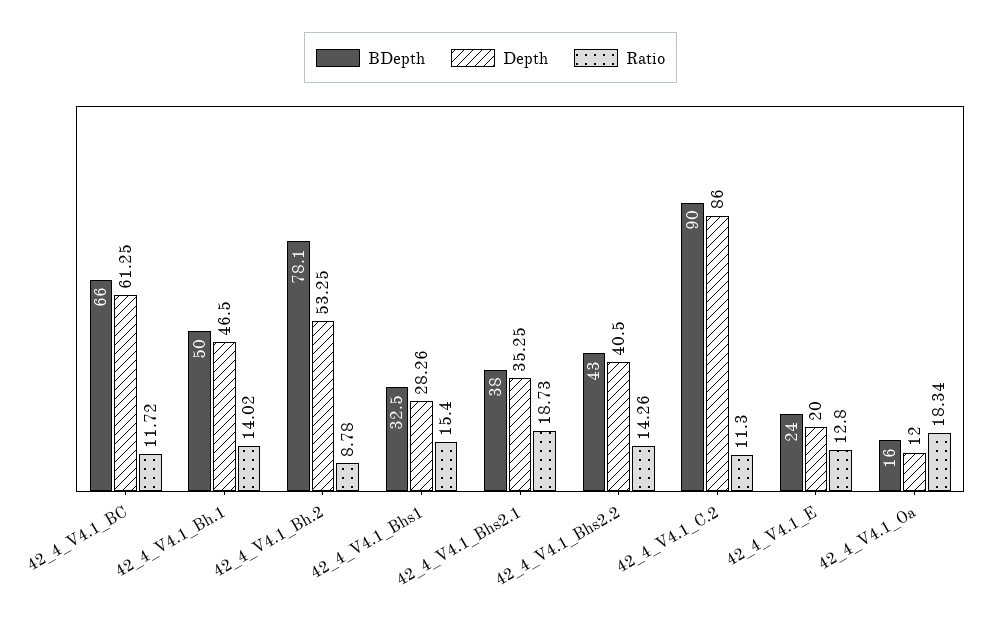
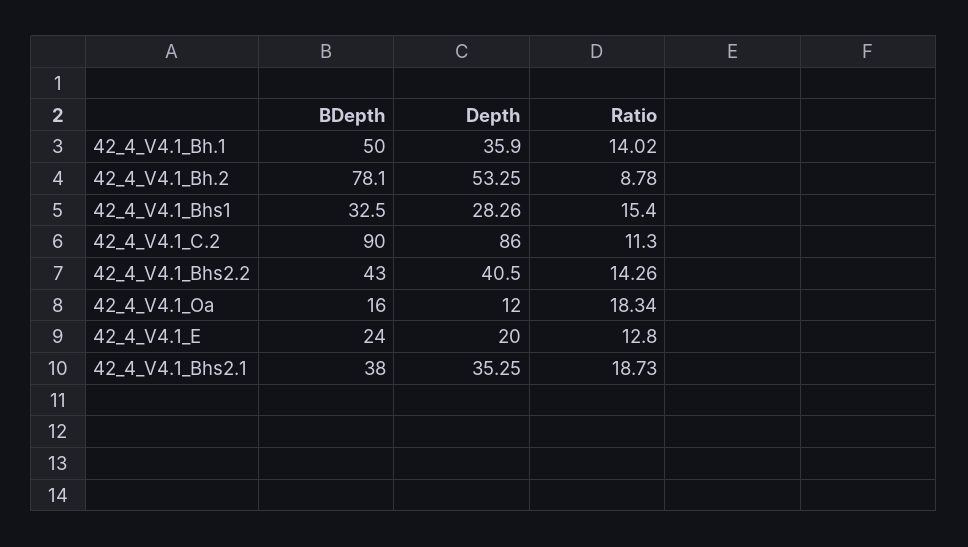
  {
    "BDepth": {
-     "42_4_V4.1_BC": 66,
      "42_4_V4.1_Bh.1": 50,
      "42_4_V4.1_Bh.2": 78.1,
      "42_4_V4.1_Bhs1": 32.5,
      "42_4_V4.1_Bhs2.1": 38,
      "42_4_V4.1_Bhs2.2": 43,
      "42_4_V4.1_C.2": 90,
      "42_4_V4.1_E": 24,
      "42_4_V4.1_Oa": 16
    },
    "Depth": {
-     "42_4_V4.1_BC": 61.25,
-     "42_4_V4.1_Bh.1": 46.5,
+     "42_4_V4.1_Bh.1": 35.9,
      "42_4_V4.1_Bh.2": 53.25,
      "42_4_V4.1_Bhs1": 28.26,
      "42_4_V4.1_Bhs2.1": 35.25,
      "42_4_V4.1_Bhs2.2": 40.5,
      "42_4_V4.1_C.2": 86,
      "42_4_V4.1_E": 20,
      "42_4_V4.1_Oa": 12
    },
    "Ratio": {
-     "42_4_V4.1_BC": 11.72,
      "42_4_V4.1_Bh.1": 14.02,
      "42_4_V4.1_Bh.2": 8.78,
      "42_4_V4.1_Bhs1": 15.4,
      "42_4_V4.1_Bhs2.1": 18.73,
      "42_4_V4.1_Bhs2.2": 14.26,
      "42_4_V4.1_C.2": 11.3,
      "42_4_V4.1_E": 12.8,
      "42_4_V4.1_Oa": 18.34
    }
  }

